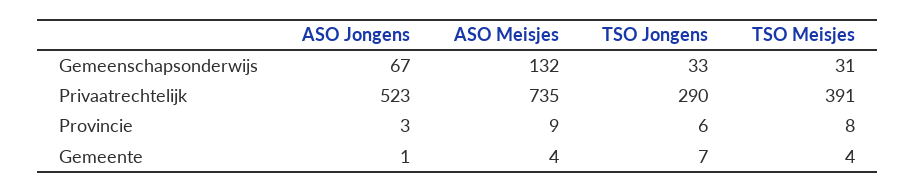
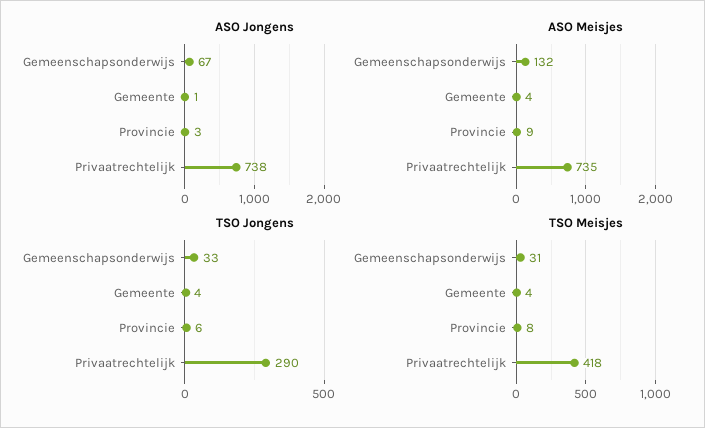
  {
    "ASO Jongens": {
      "Gemeenschapsonderwijs": 67,
-     "Privaatrechtelijk": 523,
+     "Privaatrechtelijk": 738,
      "Provincie": 3,
      "Gemeente": 1
    },
    "ASO Meisjes": {
      "Gemeenschapsonderwijs": 132,
      "Privaatrechtelijk": 735,
      "Provincie": 9,
      "Gemeente": 4
    },
    "TSO Jongens": {
      "Gemeenschapsonderwijs": 33,
      "Privaatrechtelijk": 290,
      "Provincie": 6,
-     "Gemeente": 7
+     "Gemeente": 4
    },
    "TSO Meisjes": {
      "Gemeenschapsonderwijs": 31,
-     "Privaatrechtelijk": 391,
+     "Privaatrechtelijk": 418,
      "Provincie": 8,
      "Gemeente": 4
    }
  }

